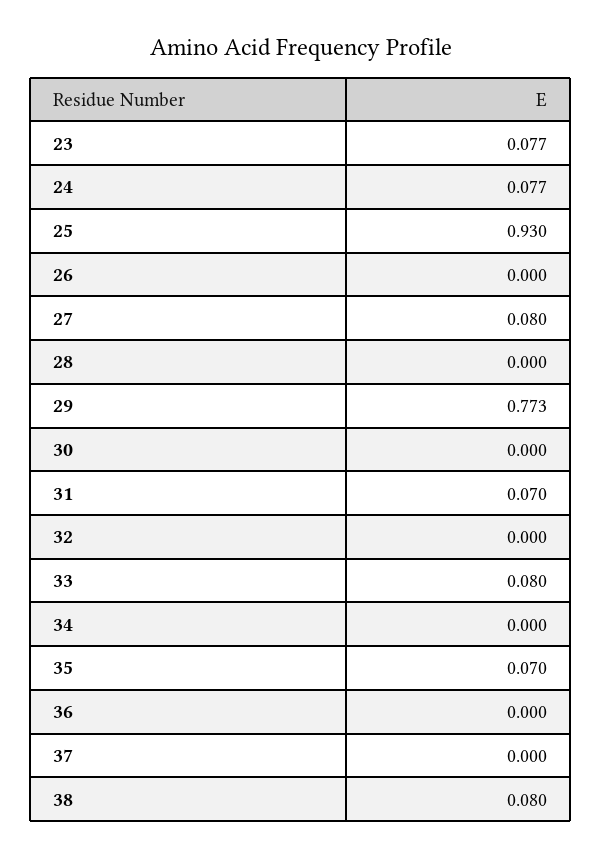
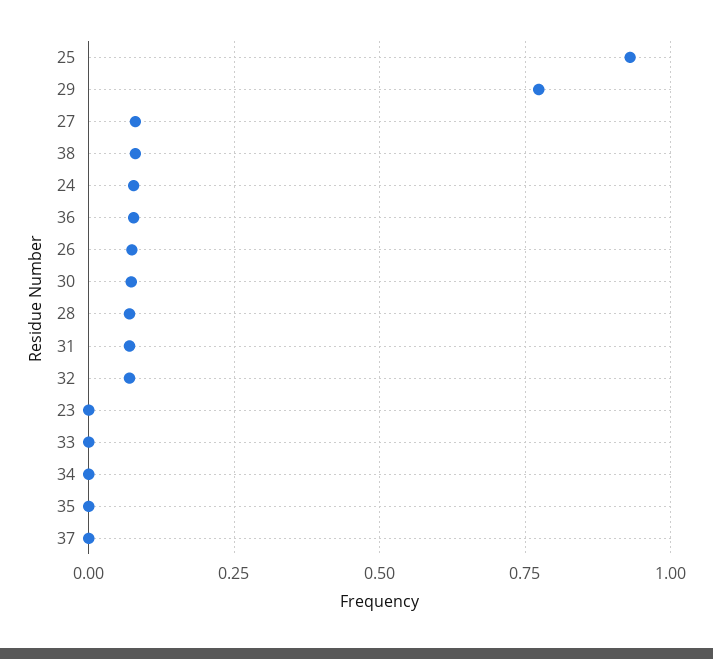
  {
-   "23": 0.077,
+   "23": 0,
    "24": 0.077,
    "25": 0.93,
-   "26": 0,
+   "26": 0.075,
    "27": 0.08,
-   "28": 0,
+   "28": 0.075,
    "29": 0.773,
-   "30": 0,
+   "30": 0.075,
    "31": 0.07,
-   "32": 0,
+   "32": 0.075,
-   "33": 0.08,
+   "33": 0,
    "34": 0,
-   "35": 0.07,
+   "35": 0,
-   "36": 0,
+   "36": 0.075,
    "37": 0,
    "38": 0.08
  }

